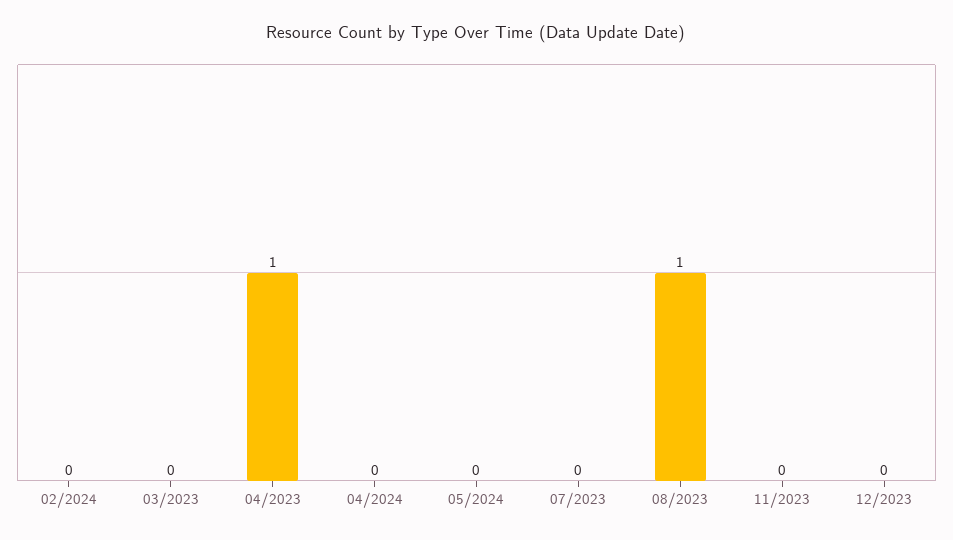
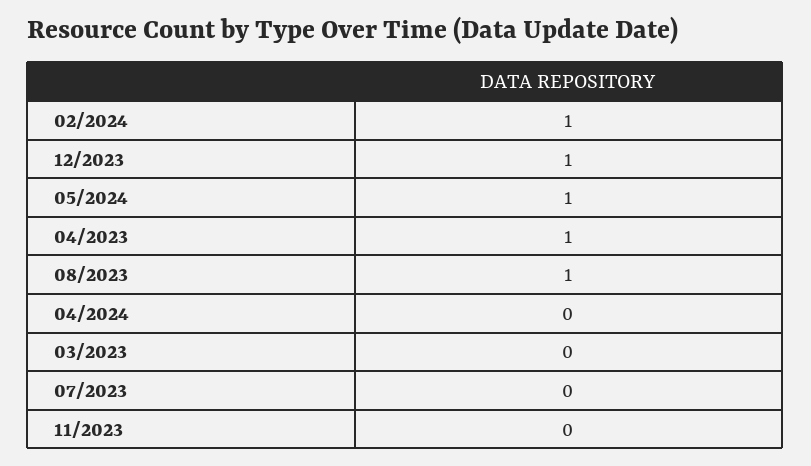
  {
-   "02/2024": 0,
+   "02/2024": 1,
    "03/2023": 0,
    "04/2023": 1,
    "04/2024": 0,
-   "05/2024": 0,
+   "05/2024": 1,
    "07/2023": 0,
    "08/2023": 1,
    "11/2023": 0,
-   "12/2023": 0
+   "12/2023": 1
  }

